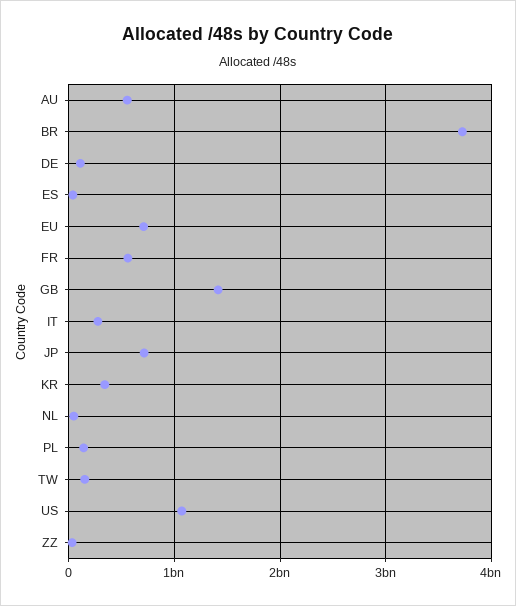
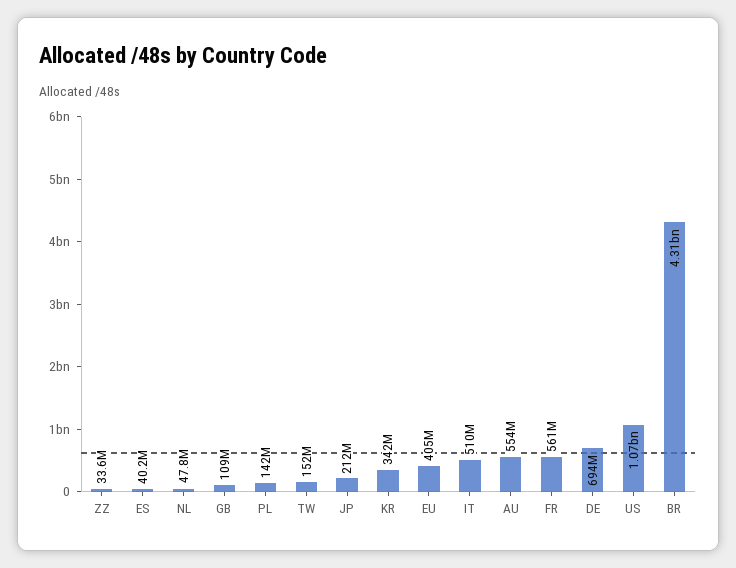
  {
    "AU": 554000000,
-   "BR": 3700000000,
+   "BR": 4310000000,
-   "DE": 100000000,
+   "DE": 694000000,
    "ES": 40200000,
-   "EU": 700000000,
+   "EU": 405000000,
    "FR": 561000000,
-   "GB": 1400000000,
+   "GB": 109000000,
-   "IT": 300000000,
+   "IT": 510000000,
-   "JP": 700000000,
+   "JP": 212000000,
    "KR": 342000000,
    "NL": 47800000,
    "PL": 142000000,
    "TW": 152000000,
    "US": 1070000000,
    "ZZ": 33600000
  }

